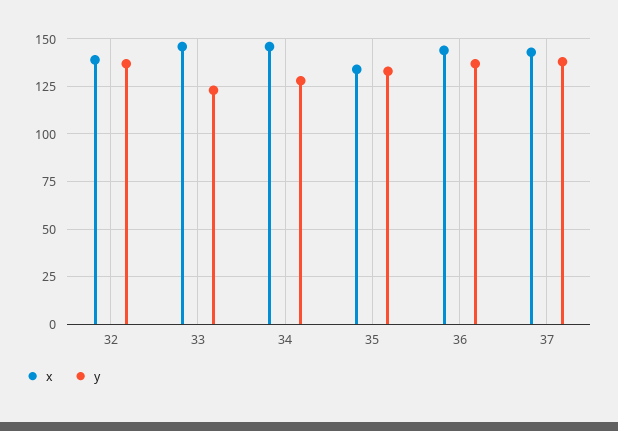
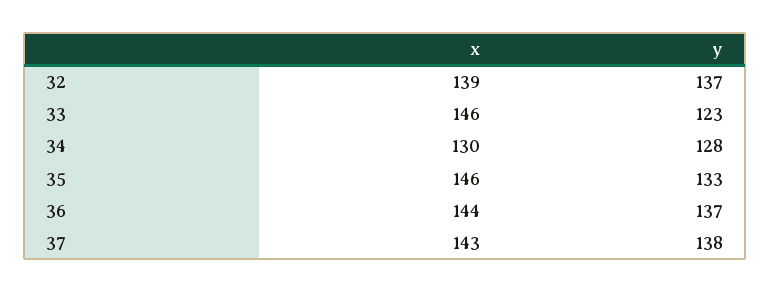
  {
    "x": {
      "32": 139,
      "33": 146,
-     "34": 145,
+     "34": 130,
-     "35": 135,
+     "35": 146,
      "36": 144,
      "37": 143
    },
    "y": {
      "32": 137,
      "33": 123,
      "34": 128,
      "35": 133,
      "36": 137,
      "37": 138
    }
  }

